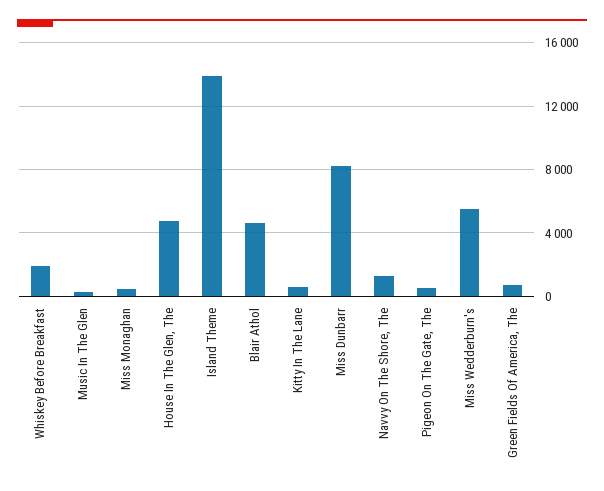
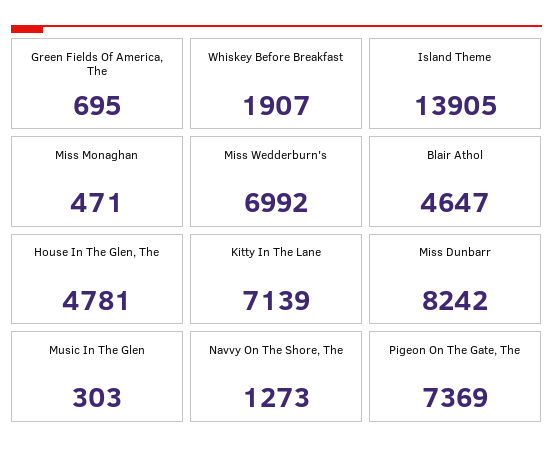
  {
    "Whiskey Before Breakfast": 1907,
    "Music In The Glen": 303,
    "Miss Monaghan": 471,
    "House In The Glen, The": 4781,
    "Island Theme": 13905,
    "Blair Athol": 4647,
-   "Kitty In The Lane": 500,
+   "Kitty In The Lane": 7139,
    "Miss Dunbarr": 8242,
    "Navvy On The Shore, The": 1273,
-   "Pigeon On The Gate, The": 500,
+   "Pigeon On The Gate, The": 7369,
-   "Miss Wedderburn's": 5500,
+   "Miss Wedderburn's": 6992,
    "Green Fields Of America, The": 695
  }

